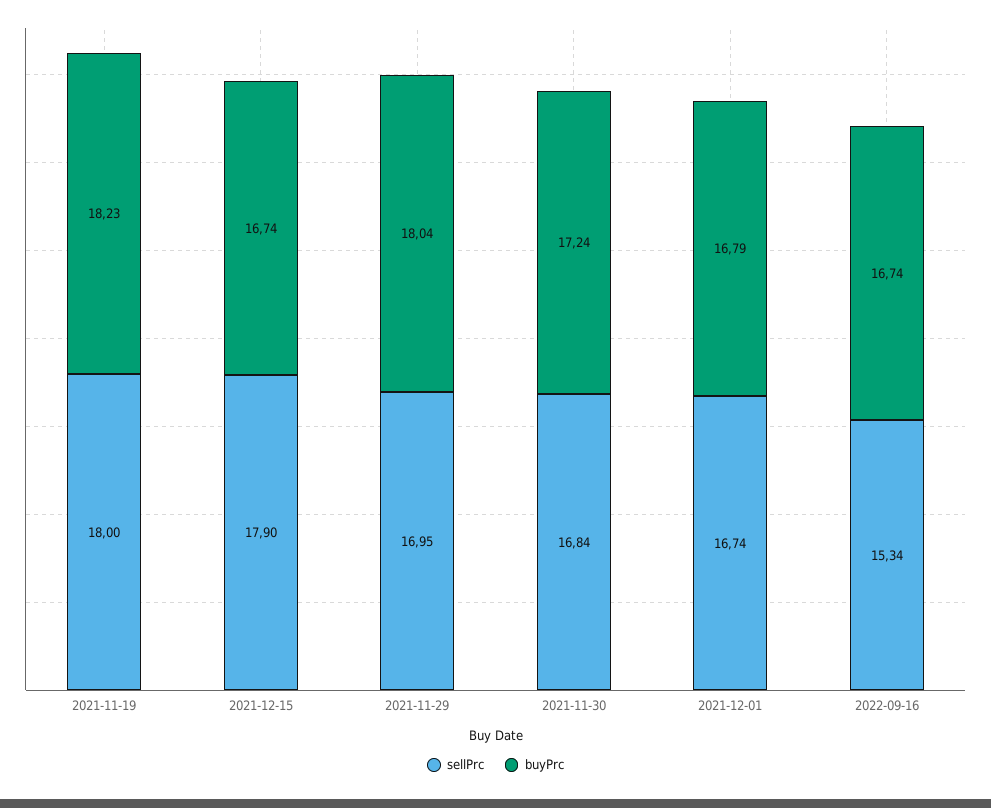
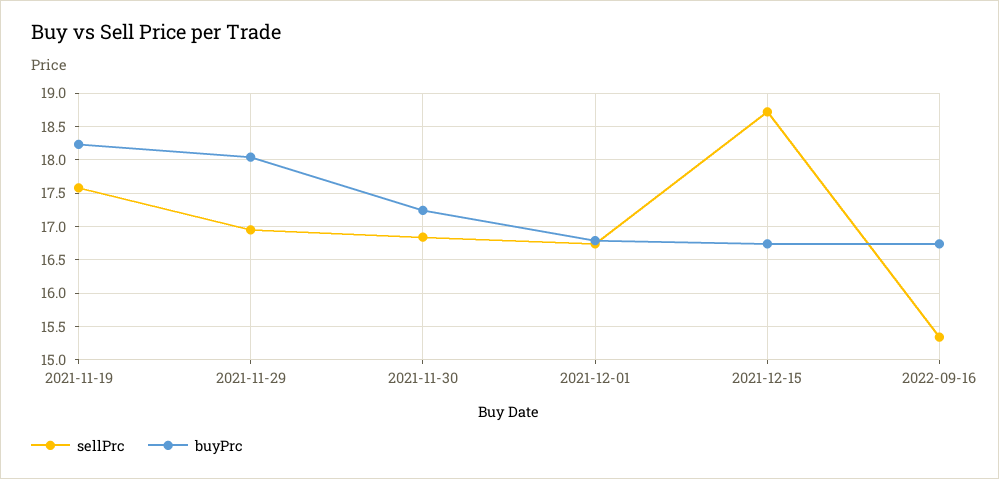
  {
    "sellPrc": {
-     "2021-11-19": 18,
+     "2021-11-19": 17.6,
-     "2021-12-15": 17.9,
+     "2021-12-15": 18.7,
      "2021-11-29": 16.95,
      "2021-11-30": 16.84,
      "2021-12-01": 16.74,
      "2022-09-16": 15.34
    },
    "buyPrc": {
      "2021-11-19": 18.23,
      "2021-12-15": 16.74,
      "2021-11-29": 18.04,
      "2021-11-30": 17.24,
      "2021-12-01": 16.79,
      "2022-09-16": 16.74
    }
  }

